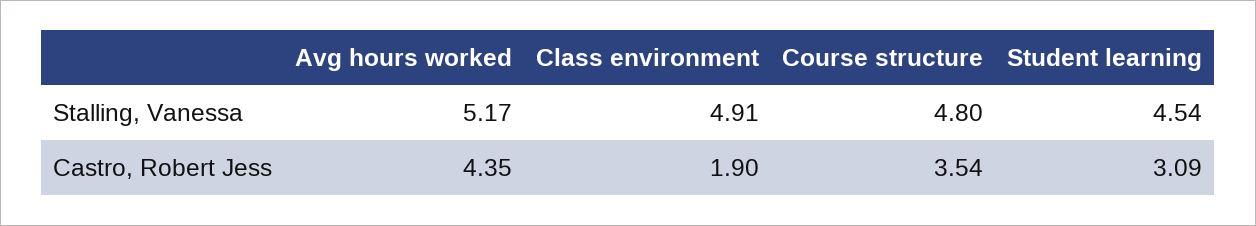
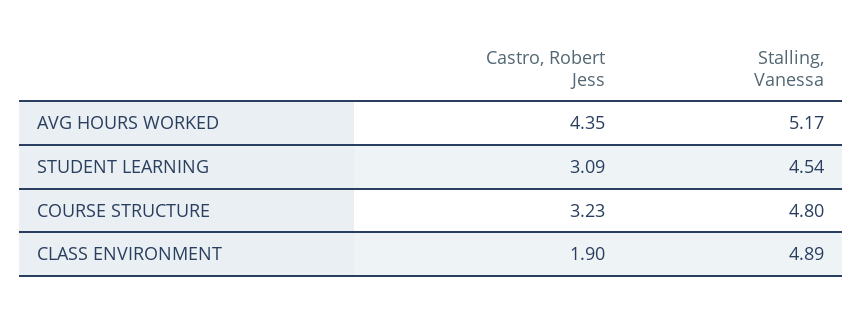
  {
    "Avg hours worked": {
      "Stalling, Vanessa": 5.17,
      "Castro, Robert Jess": 4.35
    },
    "Class environment": {
-     "Stalling, Vanessa": 4.91,
+     "Stalling, Vanessa": 4.89,
      "Castro, Robert Jess": 1.9
    },
    "Course structure": {
      "Stalling, Vanessa": 4.8,
-     "Castro, Robert Jess": 3.54
+     "Castro, Robert Jess": 3.23
    },
    "Student learning": {
      "Stalling, Vanessa": 4.54,
      "Castro, Robert Jess": 3.09
    }
  }

